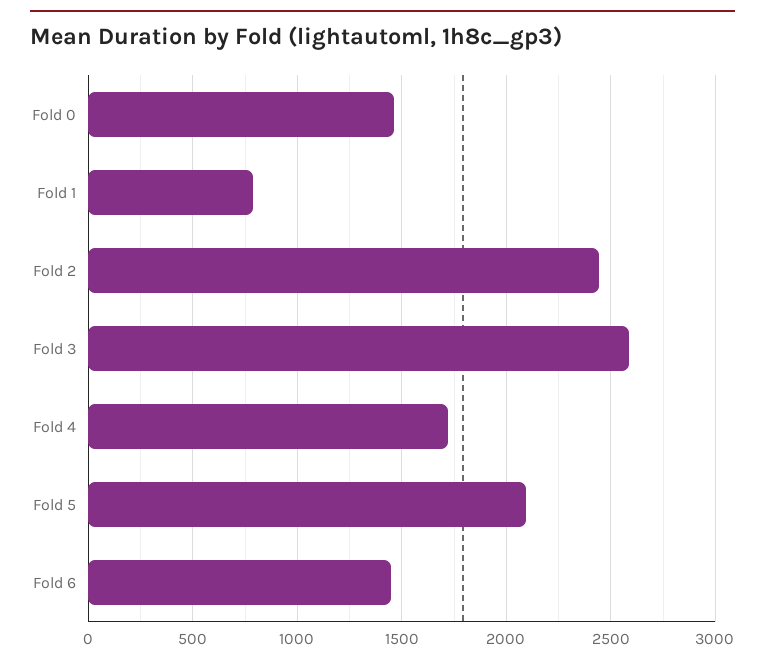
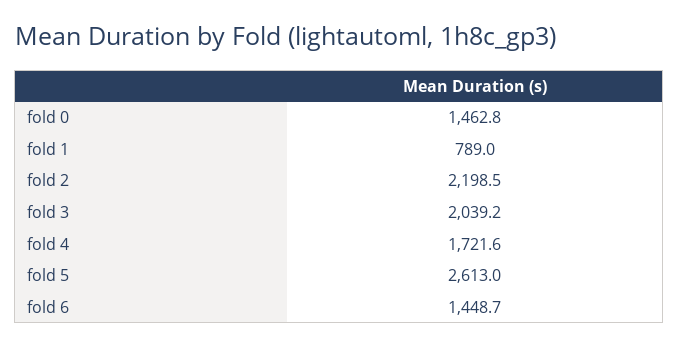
  {
    "Fold 0": 1462.8,
    "Fold 1": 789,
-   "Fold 2": 2450,
+   "Fold 2": 2198.5,
-   "Fold 3": 2600,
+   "Fold 3": 2039.2,
    "Fold 4": 1721.6,
-   "Fold 5": 2100,
+   "Fold 5": 2613,
    "Fold 6": 1448.7
  }

